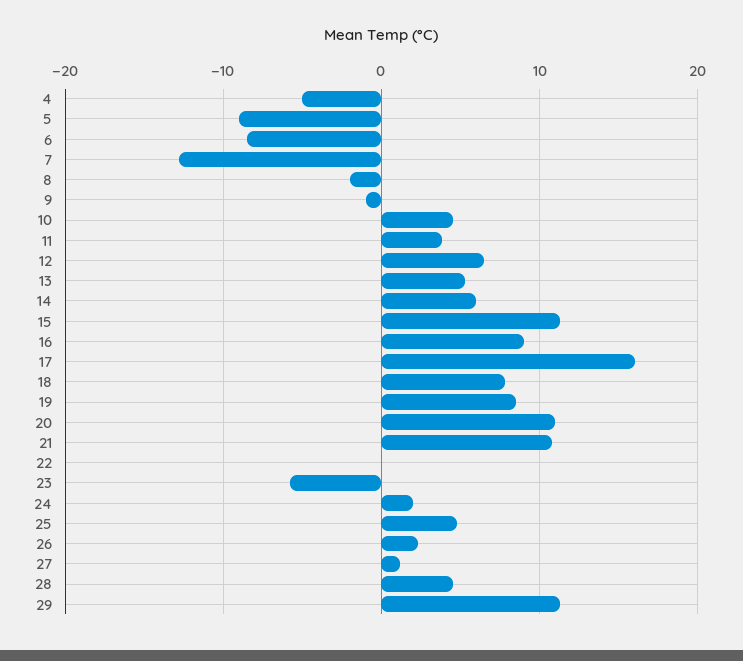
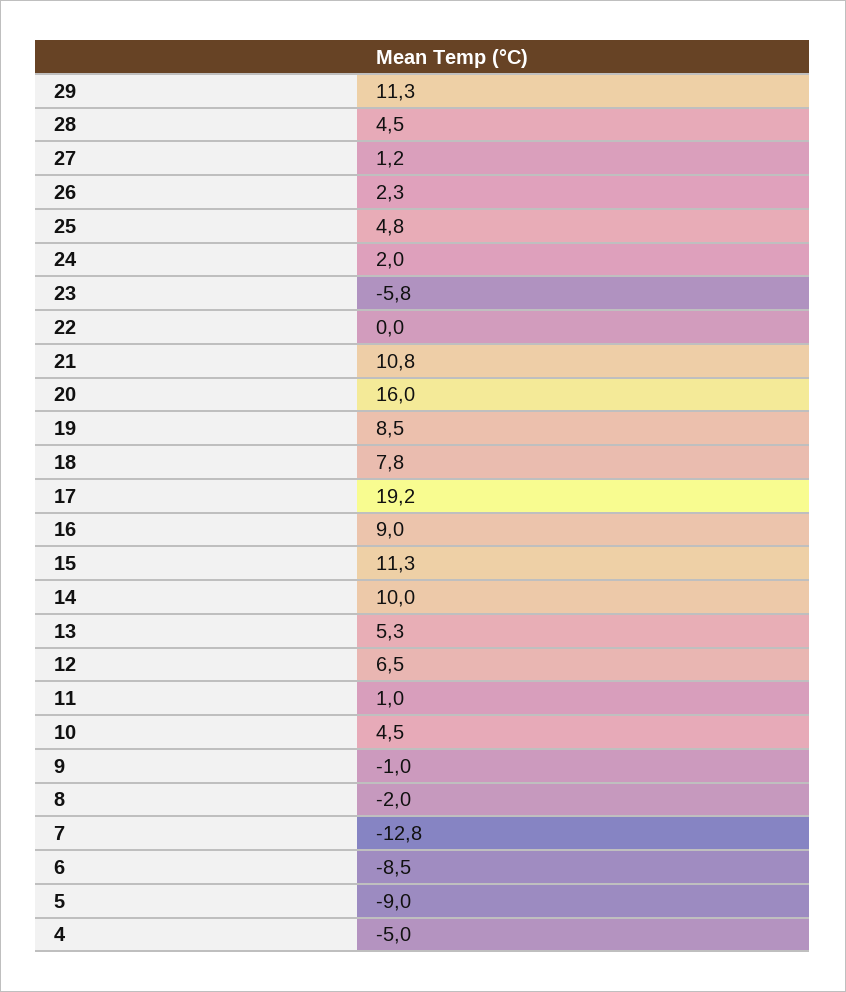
  {
    "4": -5,
    "5": -9,
    "6": -8.5,
    "7": -12.8,
    "8": -2,
    "9": -1,
    "10": 4.5,
-   "11": 4,
+   "11": 1,
    "12": 6.5,
    "13": 5.3,
-   "14": 6,
+   "14": 10,
    "15": 11.3,
    "16": 9,
-   "17": 16,
+   "17": 19.2,
    "18": 7.8,
    "19": 8.5,
-   "20": 11,
+   "20": 16,
    "21": 10.8,
    "22": 0,
    "23": -5.8,
    "24": 2,
    "25": 4.8,
    "26": 2.3,
    "27": 1.2,
    "28": 4.5,
    "29": 11.3
  }

